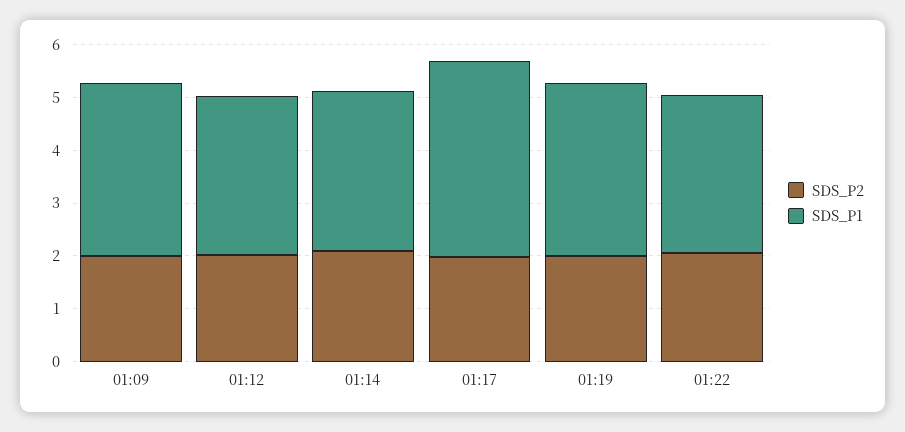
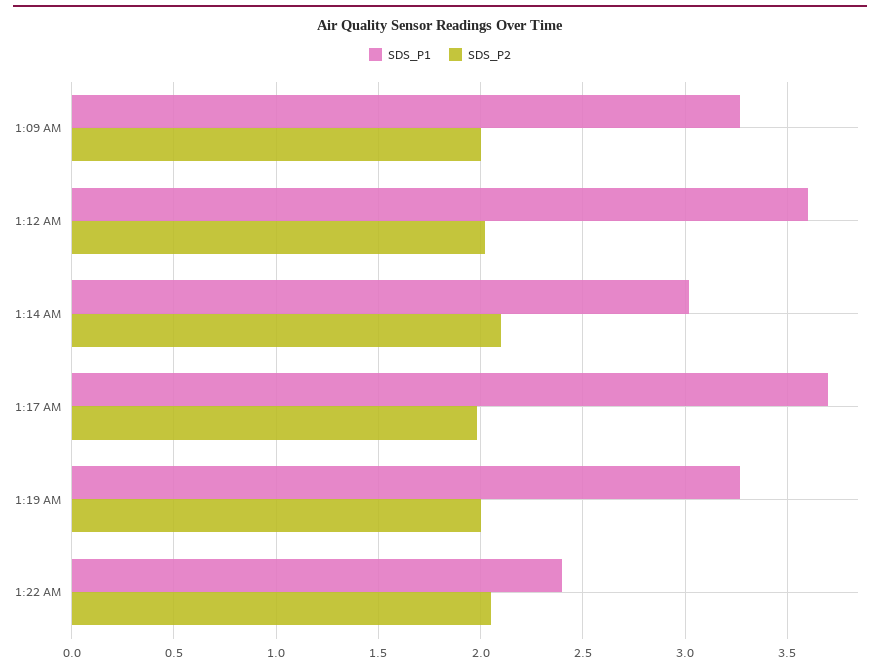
  {
    "SDS_P2": {
      "01:09": 2,
      "01:12": 2,
      "01:14": 2.1,
      "01:17": 2,
      "01:19": 2,
      "01:22": 2.05
    },
    "SDS_P1": {
      "01:09": 3.25,
-     "01:12": 3,
+     "01:12": 3.6,
      "01:14": 3,
      "01:17": 3.7,
      "01:19": 3.25,
-     "01:22": 3
+     "01:22": 2.4
    }
  }

